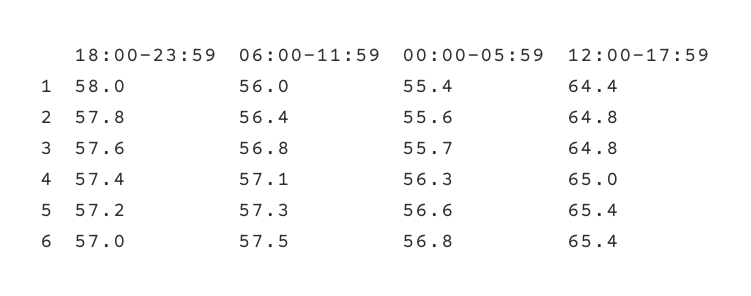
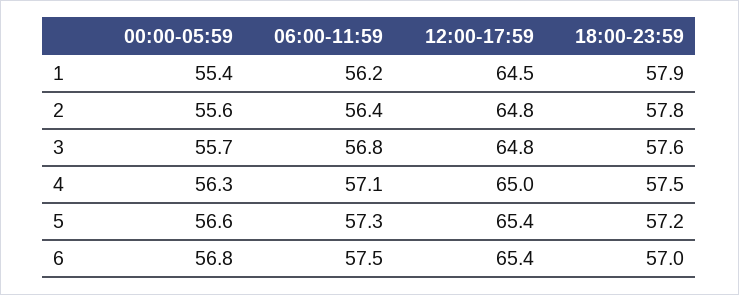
  {
    "18:00-23:59": {
-     "1": 58,
+     "1": 57.9,
      "2": 57.8,
      "3": 57.6,
-     "4": 57.4,
+     "4": 57.5,
      "5": 57.2,
      "6": 57
    },
    "06:00-11:59": {
-     "1": 56,
+     "1": 56.2,
      "2": 56.4,
      "3": 56.8,
      "4": 57.1,
      "5": 57.3,
      "6": 57.5
    },
    "00:00-05:59": {
      "1": 55.4,
      "2": 55.6,
      "3": 55.7,
      "4": 56.3,
      "5": 56.6,
      "6": 56.8
    },
    "12:00-17:59": {
-     "1": 64.4,
+     "1": 64.5,
      "2": 64.8,
      "3": 64.8,
      "4": 65,
      "5": 65.4,
      "6": 65.4
    }
  }

